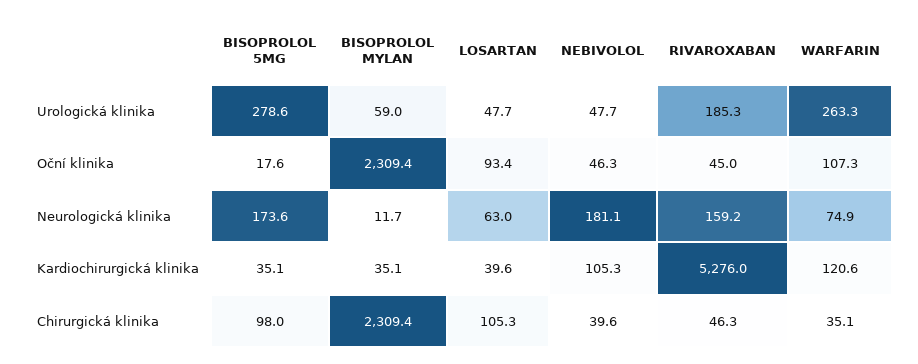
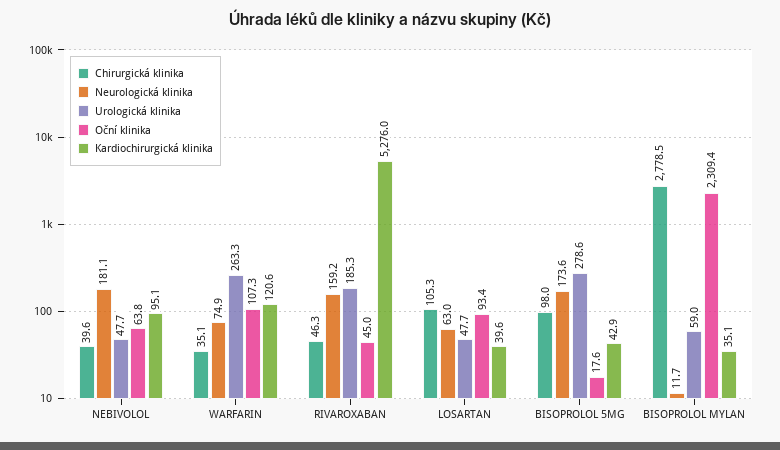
  {
    "Urologická klinika": {
      "BISOPROLOL 5MG": 278.6,
      "BISOPROLOL MYLAN": 59,
      "LOSARTAN": 47.7,
      "NEBIVOLOL": 47.7,
      "RIVAROXABAN": 185.3,
      "WARFARIN": 263.3
    },
    "Oční klinika": {
      "BISOPROLOL 5MG": 17.6,
      "BISOPROLOL MYLAN": 2309.4,
      "LOSARTAN": 93.4,
-     "NEBIVOLOL": 46.3,
+     "NEBIVOLOL": 63.8,
      "RIVAROXABAN": 45,
      "WARFARIN": 107.3
    },
    "Neurologická klinika": {
      "BISOPROLOL 5MG": 173.6,
      "BISOPROLOL MYLAN": 11.7,
      "LOSARTAN": 63,
      "NEBIVOLOL": 181.1,
      "RIVAROXABAN": 159.2,
      "WARFARIN": 74.9
    },
    "Kardiochirurgická klinika": {
-     "BISOPROLOL 5MG": 35.1,
+     "BISOPROLOL 5MG": 42.9,
      "BISOPROLOL MYLAN": 35.1,
      "LOSARTAN": 39.6,
-     "NEBIVOLOL": 105.3,
+     "NEBIVOLOL": 95.1,
      "RIVAROXABAN": 5276,
      "WARFARIN": 120.6
    },
    "Chirurgická klinika": {
      "BISOPROLOL 5MG": 98,
-     "BISOPROLOL MYLAN": 2309.4,
+     "BISOPROLOL MYLAN": 2778.5,
      "LOSARTAN": 105.3,
      "NEBIVOLOL": 39.6,
      "RIVAROXABAN": 46.3,
      "WARFARIN": 35.1
    }
  }

